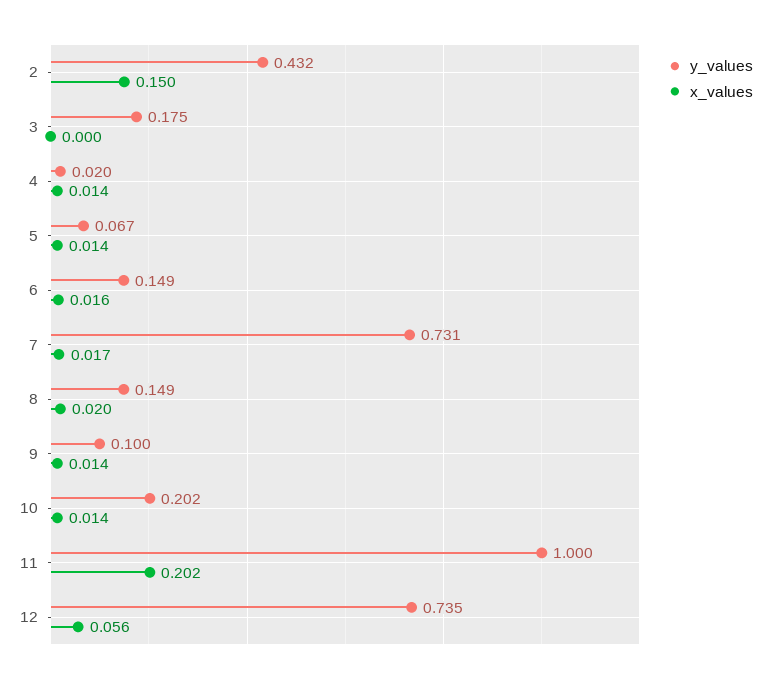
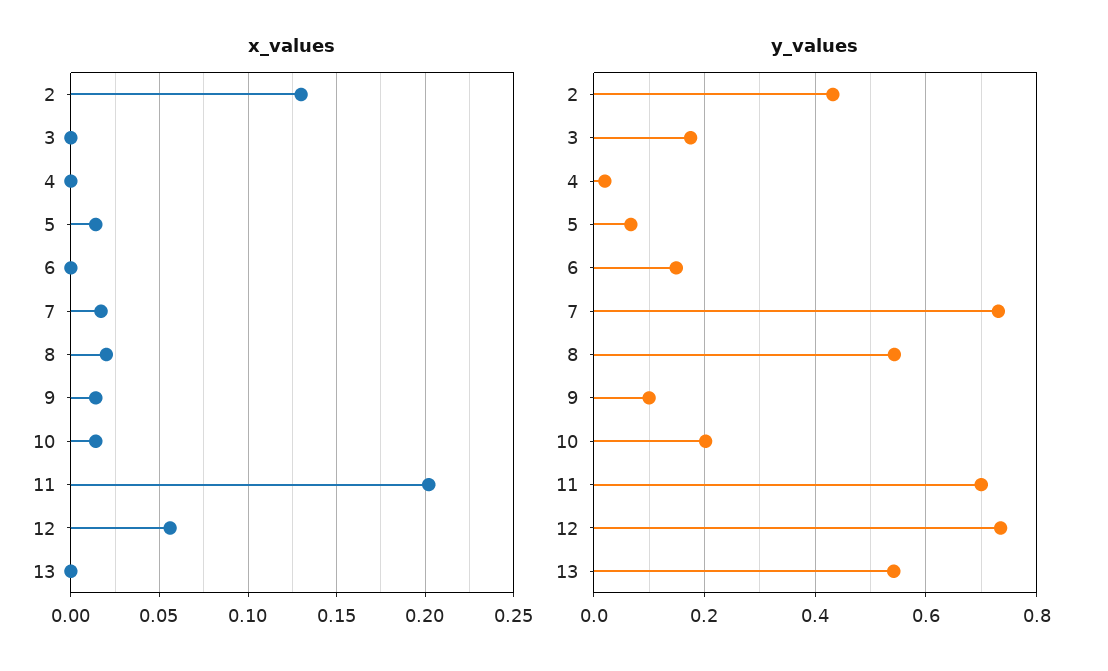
  {
    "y_values": {
      "2": 0.432,
      "3": 0.175,
      "4": 0.02,
      "5": 0.067,
      "6": 0.149,
      "7": 0.731,
-     "8": 0.149,
+     "8": 0.54,
      "9": 0.1,
      "10": 0.202,
-     "11": 1,
+     "11": 0.7,
-     "12": 0.735
+     "12": 0.735,
+     "13": 0.54
    },
    "x_values": {
-     "2": 0.15,
+     "2": 0.13,
      "3": 0,
-     "4": 0.014,
+     "4": 0,
      "5": 0.014,
-     "6": 0.016,
+     "6": 0,
      "7": 0.017,
      "8": 0.02,
      "9": 0.014,
      "10": 0.014,
      "11": 0.202,
-     "12": 0.056
+     "12": 0.056,
+     "13": 0
    }
  }

